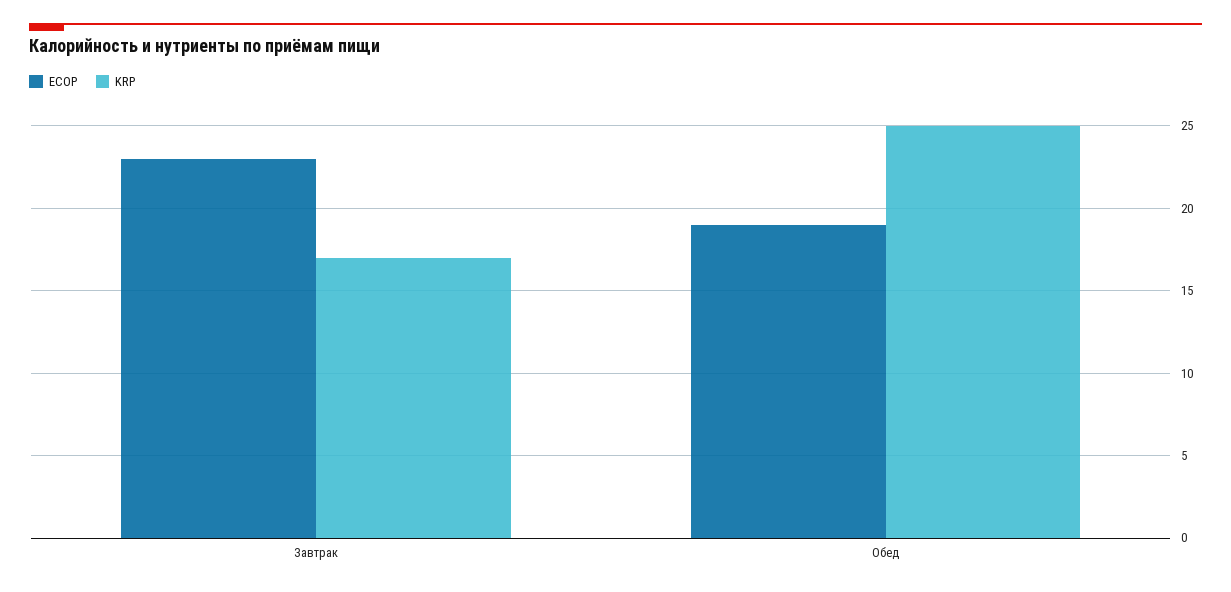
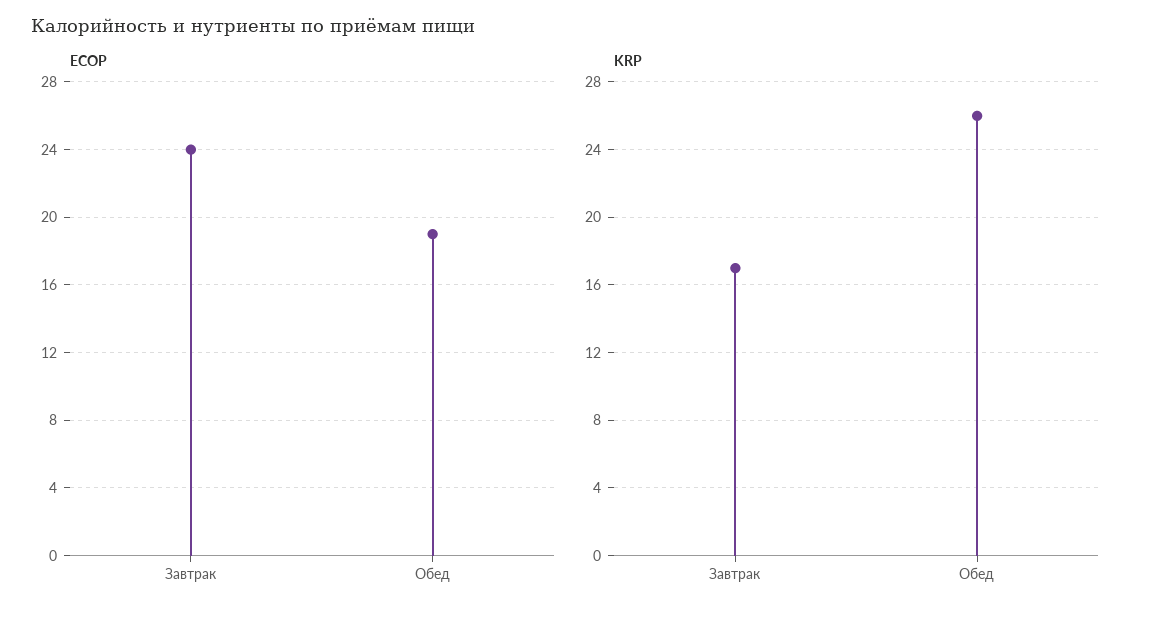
  {
    "ECOP": {
-     "Завтрак": 23,
+     "Завтрак": 24,
      "Обед": 19
    },
    "KRP": {
      "Завтрак": 17,
-     "Обед": 25
+     "Обед": 26
    }
  }

